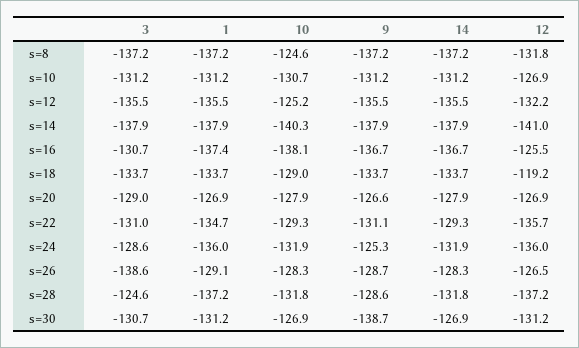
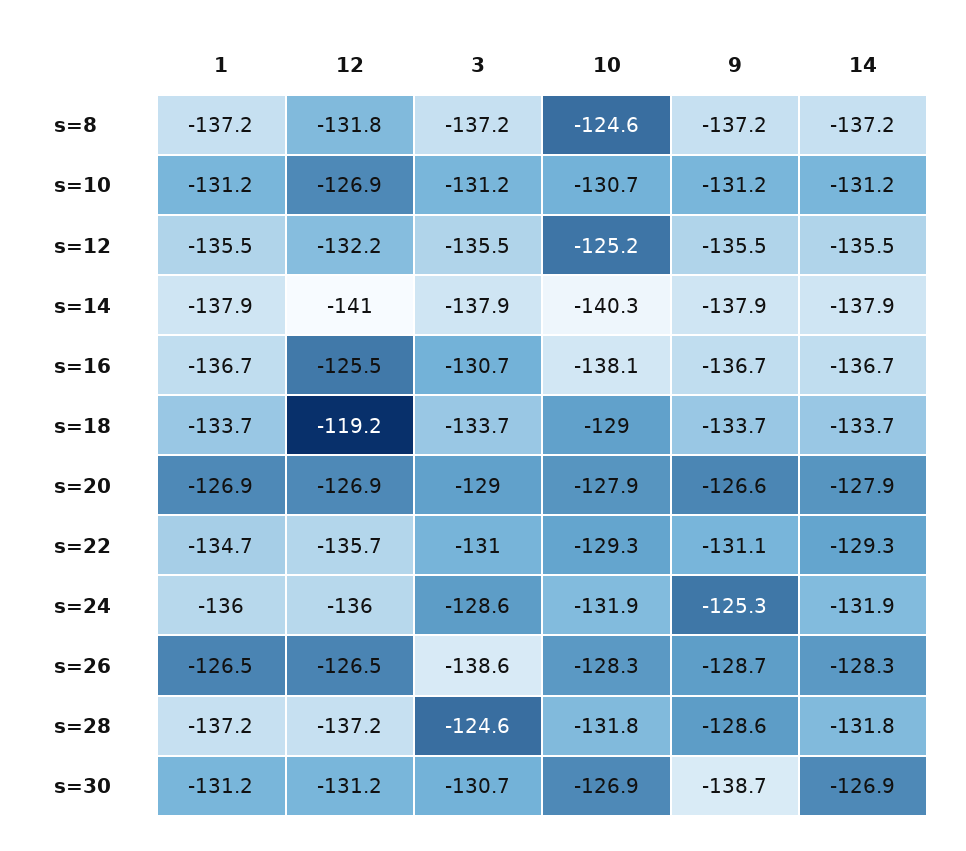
  {
    "3": {
      "s=8": -137.2,
      "s=10": -131.2,
      "s=12": -135.5,
      "s=14": -137.9,
      "s=16": -130.7,
      "s=18": -133.7,
      "s=20": -129,
      "s=22": -131,
      "s=24": -128.6,
      "s=26": -138.6,
      "s=28": -124.6,
      "s=30": -130.7
    },
    "1": {
      "s=8": -137.2,
      "s=10": -131.2,
      "s=12": -135.5,
      "s=14": -137.9,
-     "s=16": -137.4,
+     "s=16": -136.7,
      "s=18": -133.7,
      "s=20": -126.9,
      "s=22": -134.7,
      "s=24": -136,
-     "s=26": -129.1,
+     "s=26": -126.5,
      "s=28": -137.2,
      "s=30": -131.2
    },
    "10": {
      "s=8": -124.6,
      "s=10": -130.7,
      "s=12": -125.2,
      "s=14": -140.3,
      "s=16": -138.1,
      "s=18": -129,
      "s=20": -127.9,
      "s=22": -129.3,
      "s=24": -131.9,
      "s=26": -128.3,
      "s=28": -131.8,
      "s=30": -126.9
    },
    "9": {
      "s=8": -137.2,
      "s=10": -131.2,
      "s=12": -135.5,
      "s=14": -137.9,
      "s=16": -136.7,
      "s=18": -133.7,
      "s=20": -126.6,
      "s=22": -131.1,
      "s=24": -125.3,
      "s=26": -128.7,
      "s=28": -128.6,
      "s=30": -138.7
    },
    "14": {
      "s=8": -137.2,
      "s=10": -131.2,
      "s=12": -135.5,
      "s=14": -137.9,
      "s=16": -136.7,
      "s=18": -133.7,
      "s=20": -127.9,
      "s=22": -129.3,
      "s=24": -131.9,
      "s=26": -128.3,
      "s=28": -131.8,
      "s=30": -126.9
    },
    "12": {
      "s=8": -131.8,
      "s=10": -126.9,
      "s=12": -132.2,
      "s=14": -141,
      "s=16": -125.5,
      "s=18": -119.2,
      "s=20": -126.9,
      "s=22": -135.7,
      "s=24": -136,
      "s=26": -126.5,
      "s=28": -137.2,
      "s=30": -131.2
    }
  }

